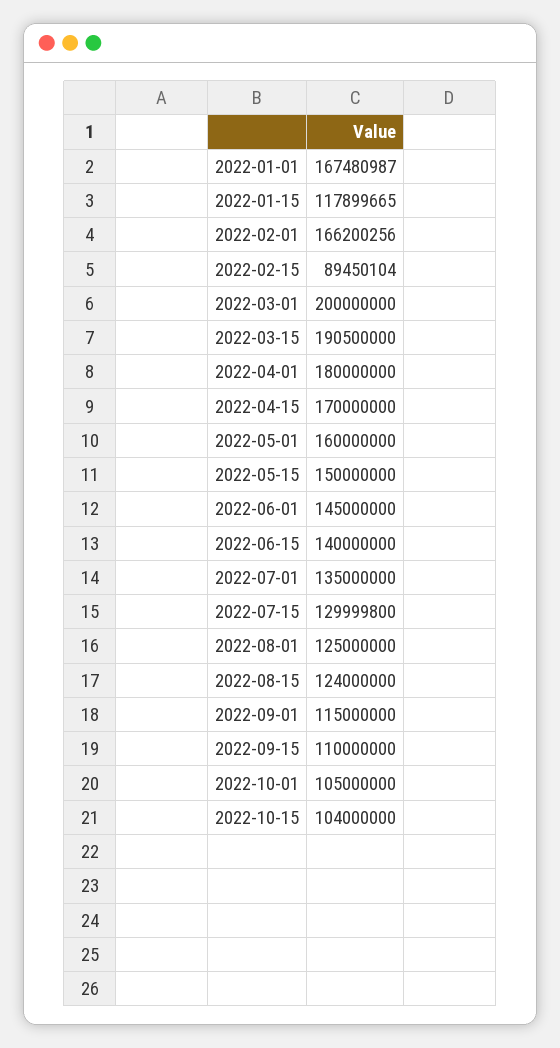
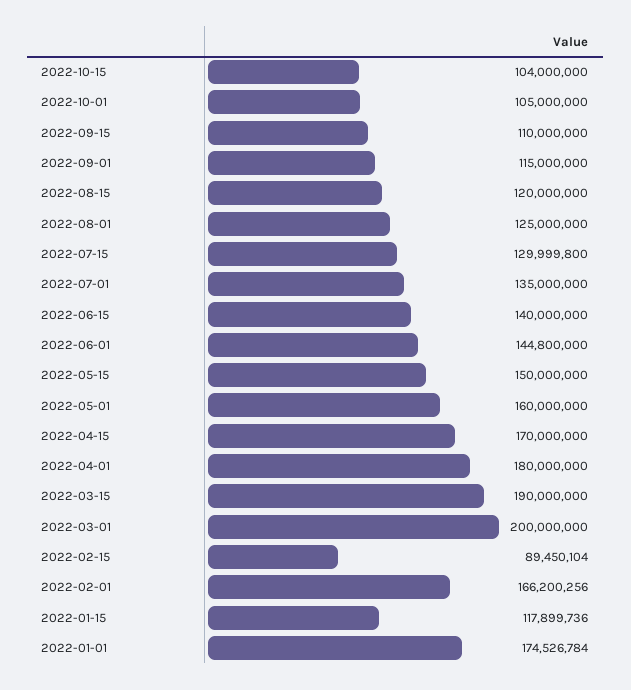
  {
-   "2022-01-01": 167480987,
+   "2022-01-01": 174526784,
-   "2022-01-15": 117899665,
+   "2022-01-15": 117899736,
    "2022-02-01": 166200256,
    "2022-02-15": 89450104,
    "2022-03-01": 200000000,
-   "2022-03-15": 190500000,
+   "2022-03-15": 190000000,
    "2022-04-01": 180000000,
    "2022-04-15": 170000000,
    "2022-05-01": 160000000,
    "2022-05-15": 150000000,
-   "2022-06-01": 145000000,
+   "2022-06-01": 144800000,
    "2022-06-15": 140000000,
    "2022-07-01": 135000000,
    "2022-07-15": 129999800,
    "2022-08-01": 125000000,
-   "2022-08-15": 124000000,
+   "2022-08-15": 120000000,
    "2022-09-01": 115000000,
    "2022-09-15": 110000000,
    "2022-10-01": 105000000,
    "2022-10-15": 104000000
  }

